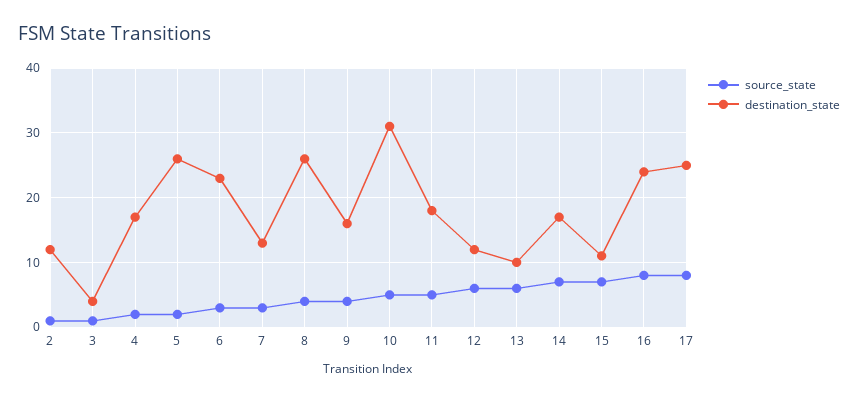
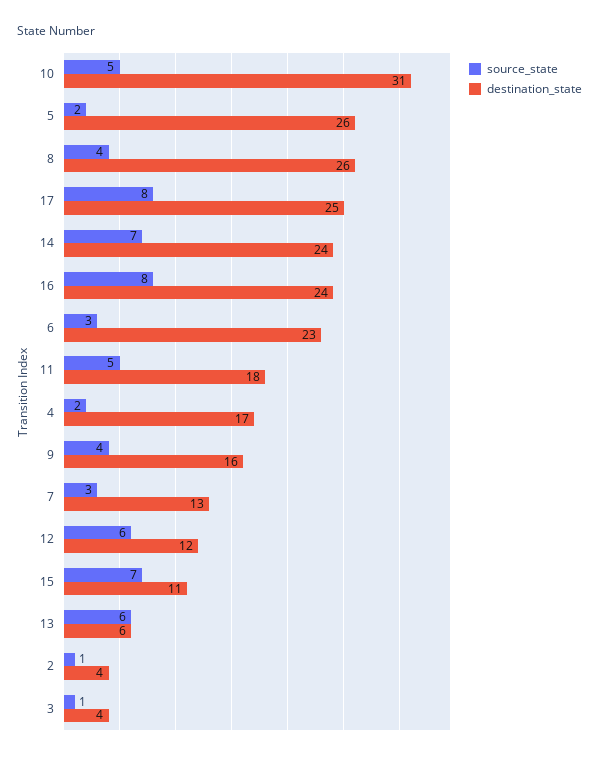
  {
    "source_state": {
      "2": 1,
      "3": 1,
      "4": 2,
      "5": 2,
      "6": 3,
      "7": 3,
      "8": 4,
      "9": 4,
      "10": 5,
      "11": 5,
      "12": 6,
      "13": 6,
      "14": 7,
      "15": 7,
      "16": 8,
      "17": 8
    },
    "destination_state": {
-     "2": 12,
+     "2": 4,
      "3": 4,
      "4": 17,
      "5": 26,
      "6": 23,
      "7": 13,
      "8": 26,
      "9": 16,
      "10": 31,
      "11": 18,
      "12": 12,
-     "13": 10,
+     "13": 6,
-     "14": 17,
+     "14": 24,
      "15": 11,
      "16": 24,
      "17": 25
    }
  }

